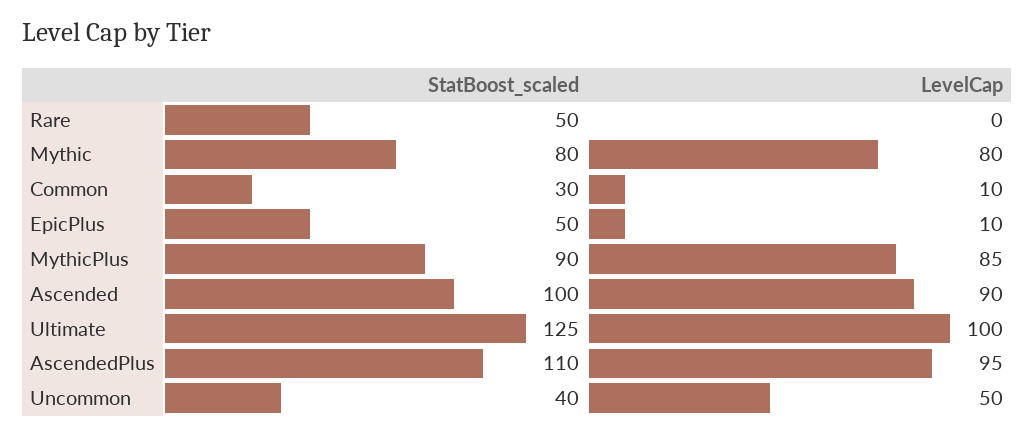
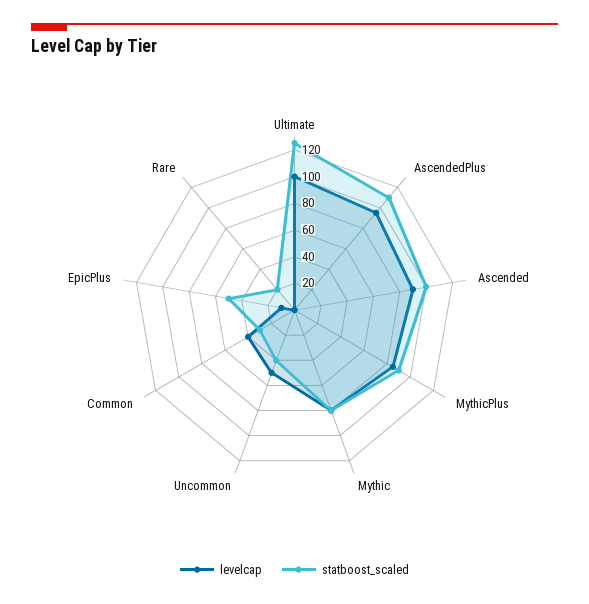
  {
    "StatBoost_scaled": {
-     "Rare": 50,
+     "Rare": 20,
      "Mythic": 80,
      "Common": 30,
      "EpicPlus": 50,
      "MythicPlus": 90,
      "Ascended": 100,
      "Ultimate": 125,
      "AscendedPlus": 110,
      "Uncommon": 40
    },
    "LevelCap": {
      "Rare": 0,
      "Mythic": 80,
-     "Common": 10,
+     "Common": 40,
      "EpicPlus": 10,
      "MythicPlus": 85,
      "Ascended": 90,
      "Ultimate": 100,
      "AscendedPlus": 95,
      "Uncommon": 50
    }
  }

